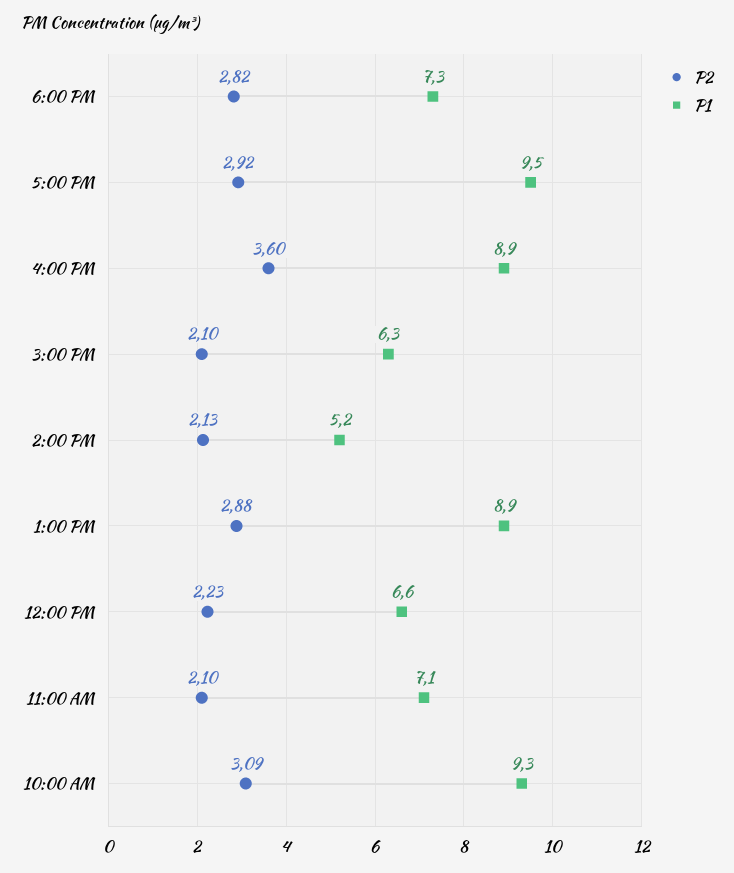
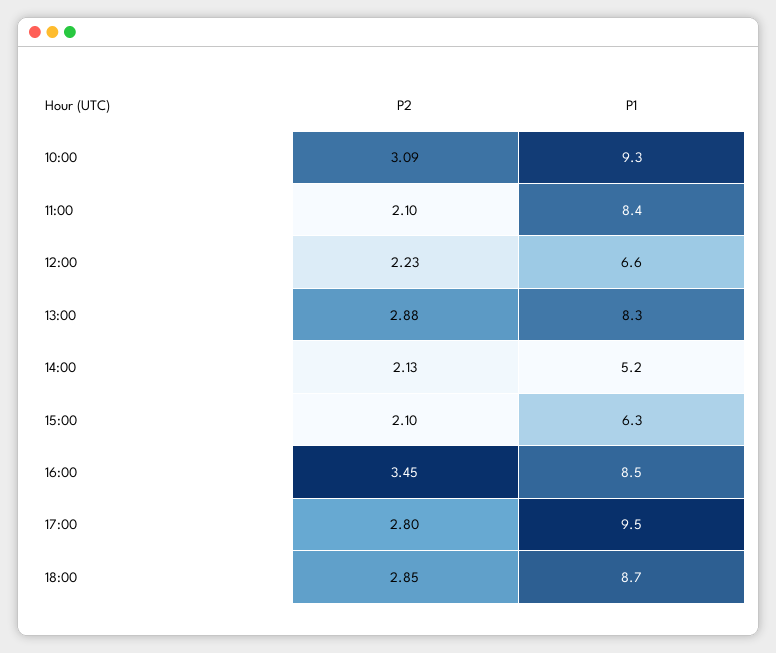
  {
    "P2": {
-     "6:00 PM": 2.82,
+     "6:00 PM": 2.85,
-     "5:00 PM": 2.92,
+     "5:00 PM": 2.8,
-     "4:00 PM": 3.6,
+     "4:00 PM": 3.45,
      "3:00 PM": 2.1,
      "2:00 PM": 2.13,
      "1:00 PM": 2.88,
      "12:00 PM": 2.23,
      "11:00 AM": 2.1,
      "10:00 AM": 3.09
    },
    "P1": {
-     "6:00 PM": 7.3,
+     "6:00 PM": 8.7,
      "5:00 PM": 9.5,
-     "4:00 PM": 8.9,
+     "4:00 PM": 8.5,
      "3:00 PM": 6.3,
      "2:00 PM": 5.2,
-     "1:00 PM": 8.9,
+     "1:00 PM": 8.3,
      "12:00 PM": 6.6,
-     "11:00 AM": 7.1,
+     "11:00 AM": 8.4,
      "10:00 AM": 9.3
    }
  }

